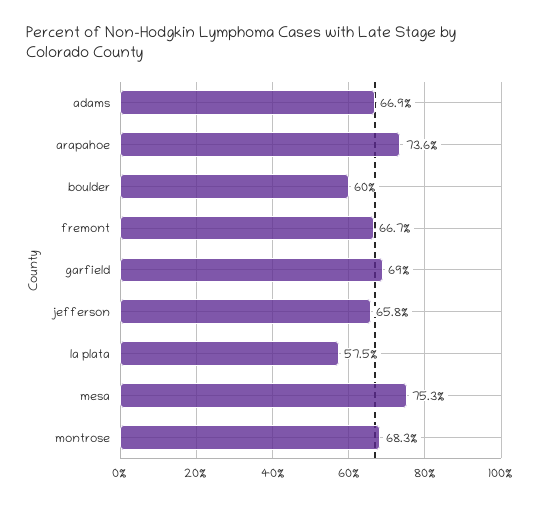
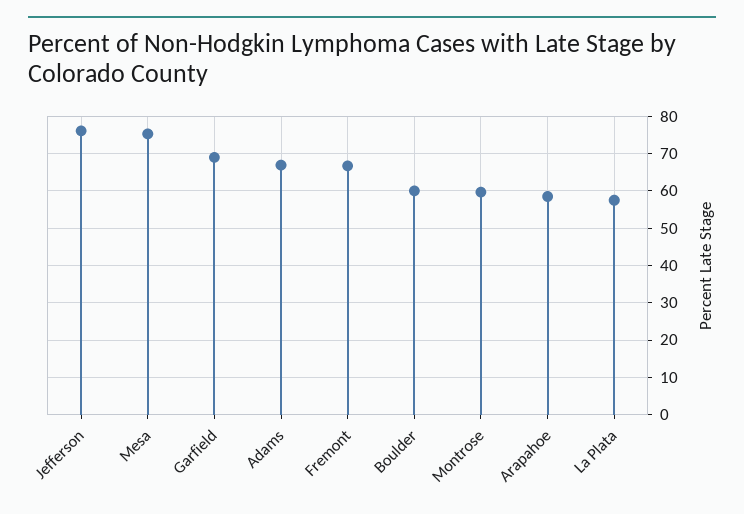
  {
    "adams": 66.9,
-   "arapahoe": 73.6,
+   "arapahoe": 58,
    "boulder": 60,
    "fremont": 66.7,
    "garfield": 69,
-   "jefferson": 65.8,
+   "jefferson": 76,
    "la plata": 57.5,
    "mesa": 75.3,
-   "montrose": 68.3
+   "montrose": 60
  }

